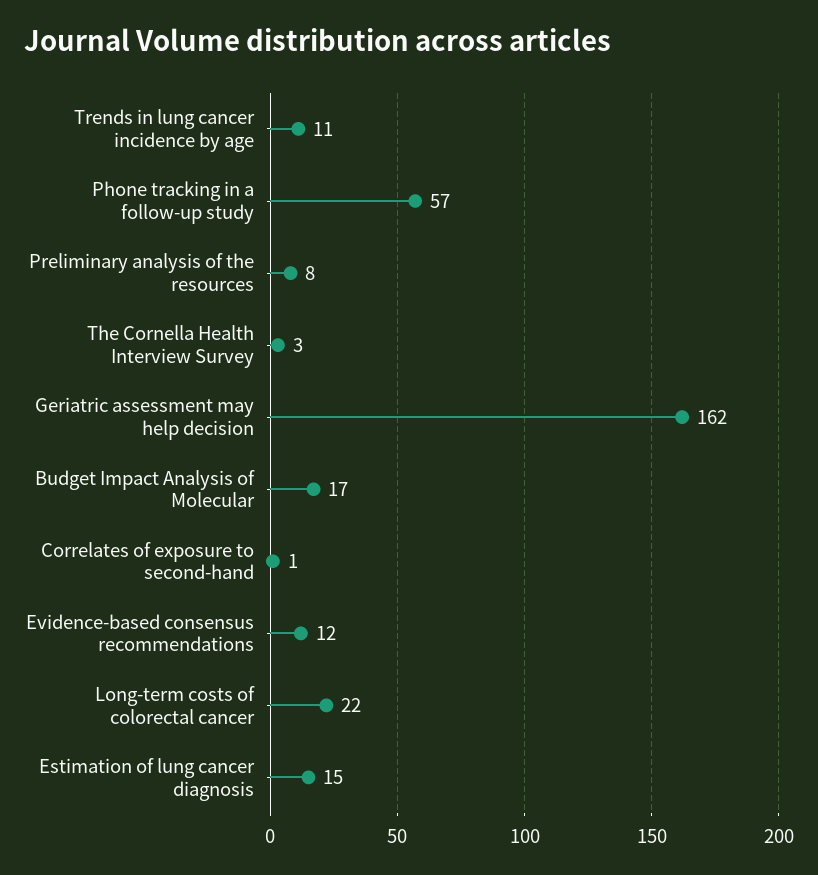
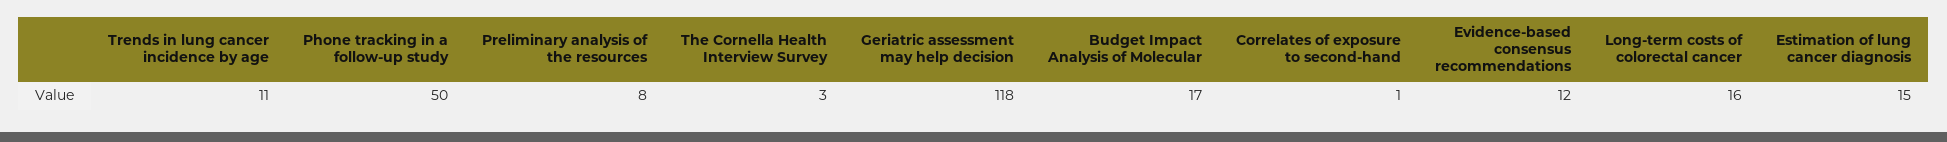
  {
    "Trends in lung cancer incidence by age": 11,
-   "Phone tracking in a follow-up study": 57,
+   "Phone tracking in a follow-up study": 50,
    "Preliminary analysis of the resources": 8,
    "The Cornella Health Interview Survey": 3,
-   "Geriatric assessment may help decision": 162,
+   "Geriatric assessment may help decision": 118,
    "Budget Impact Analysis of Molecular": 17,
    "Correlates of exposure to second-hand": 1,
    "Evidence-based consensus recommendations": 12,
-   "Long-term costs of colorectal cancer": 22,
+   "Long-term costs of colorectal cancer": 16,
    "Estimation of lung cancer diagnosis": 15
  }

